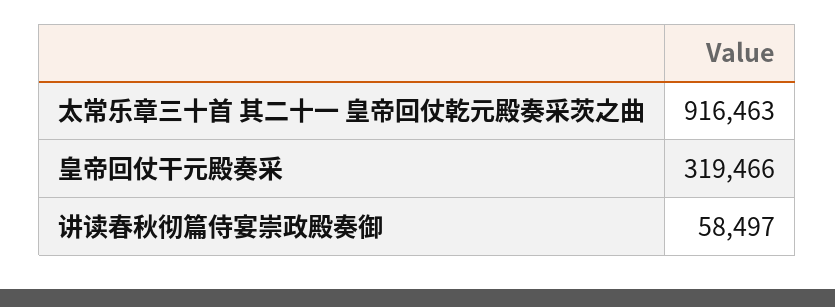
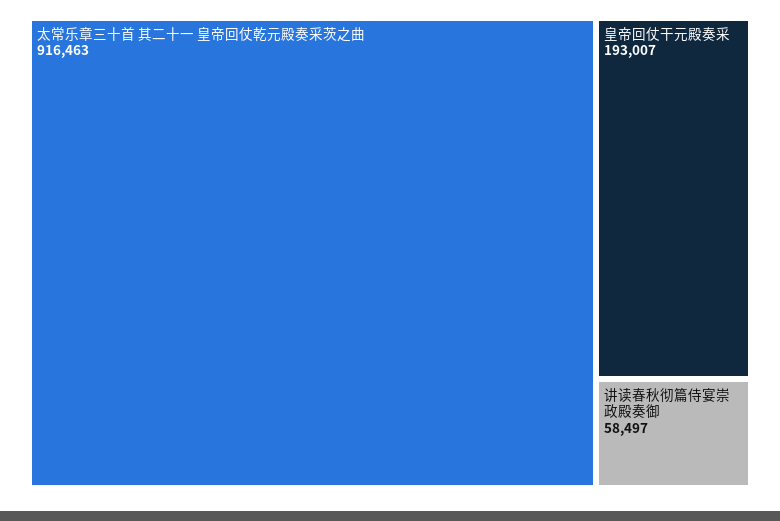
  {
    "太常乐章三十首 其二十一 皇帝回仗乾元殿奏采茨之曲": 916463,
-   "皇帝回仗干元殿奏采": 319466,
+   "皇帝回仗干元殿奏采": 193007,
    "讲读春秋彻篇侍宴崇政殿奏御": 58497
  }

